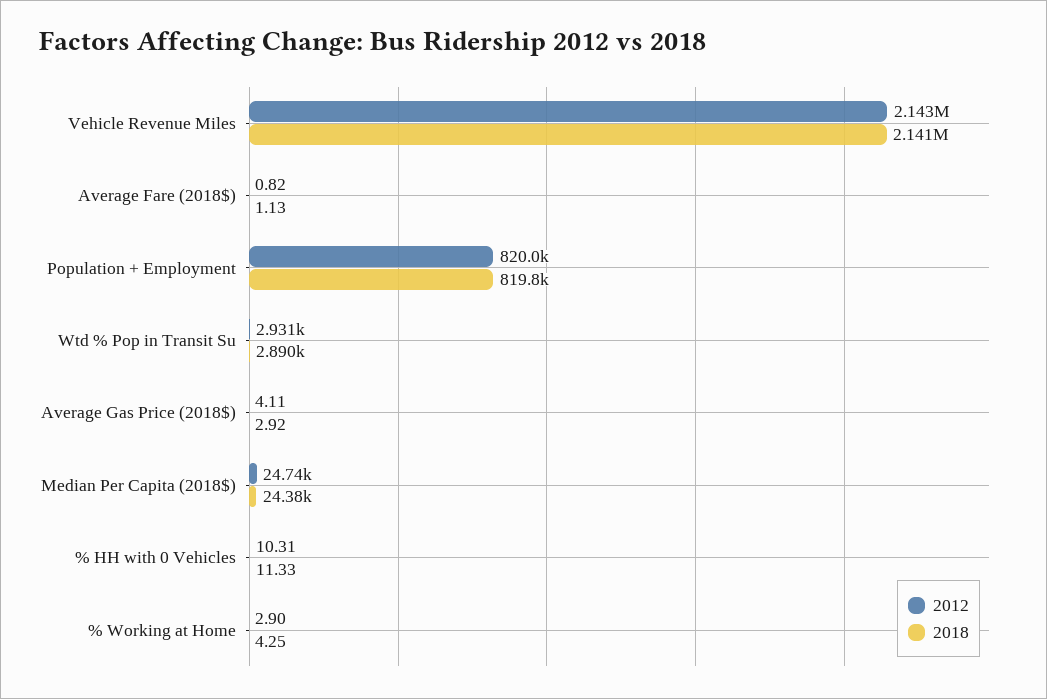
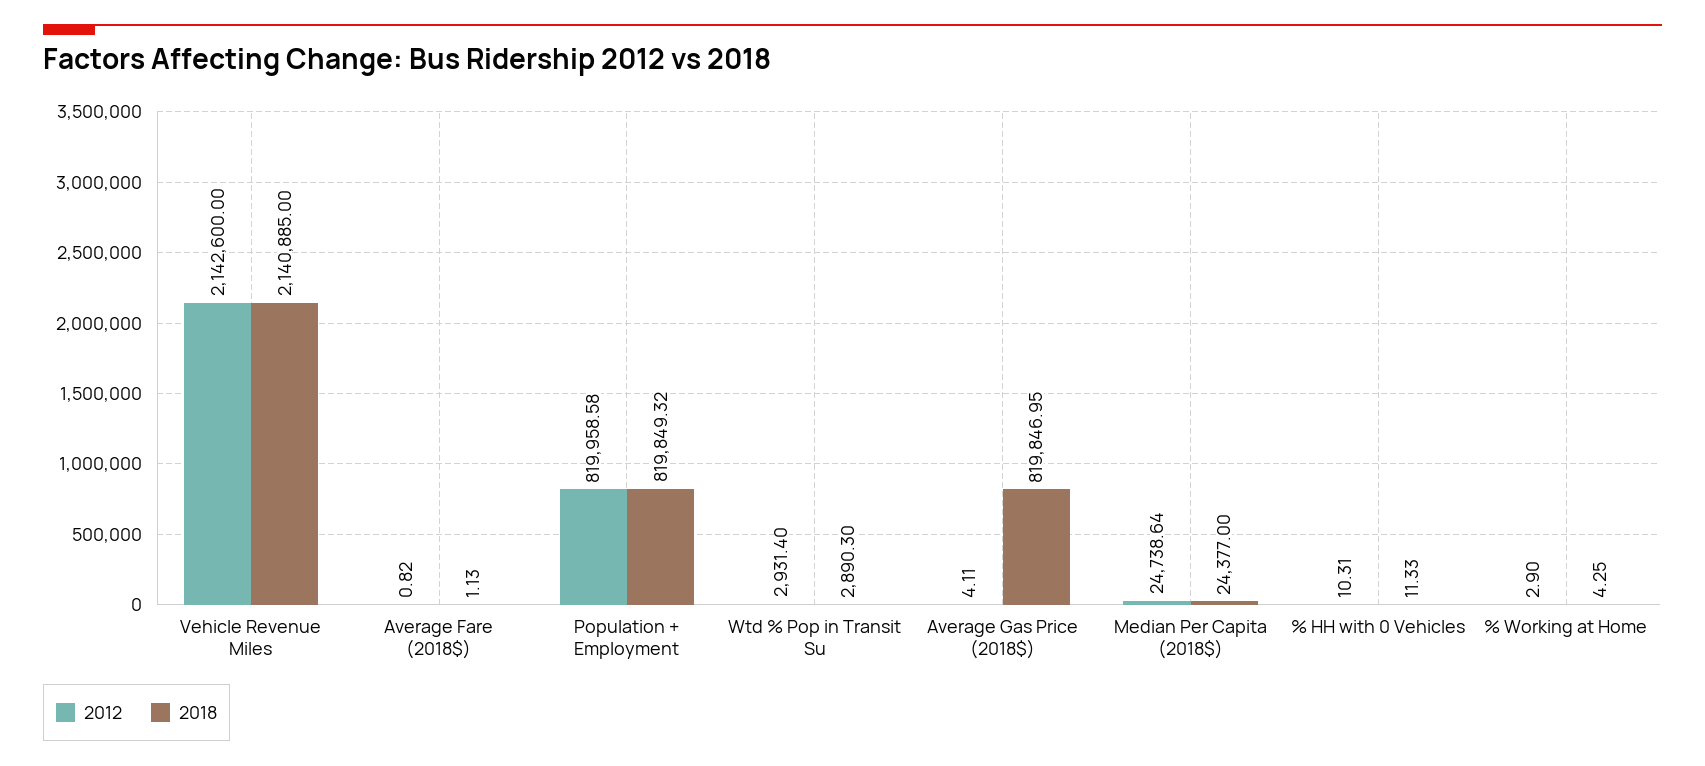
  {
    "2012": {
      "Vehicle Revenue Miles": 2142600,
      "Average Fare (2018$)": 0.82,
      "Population + Employment": 819958.58,
      "Wtd % Pop in Transit Su": 2931.4,
      "Average Gas Price (2018$)": 4.11,
      "Median Per Capita (2018$)": 24738.64,
      "% HH with 0 Vehicles": 10.31,
      "% Working at Home": 2.9
    },
    "2018": {
      "Vehicle Revenue Miles": 2140885,
      "Average Fare (2018$)": 1.13,
      "Population + Employment": 819849.32,
      "Wtd % Pop in Transit Su": 2890.3,
-     "Average Gas Price (2018$)": 2.92,
+     "Average Gas Price (2018$)": 819846.95,
      "Median Per Capita (2018$)": 24377,
      "% HH with 0 Vehicles": 11.33,
      "% Working at Home": 4.25
    }
  }

